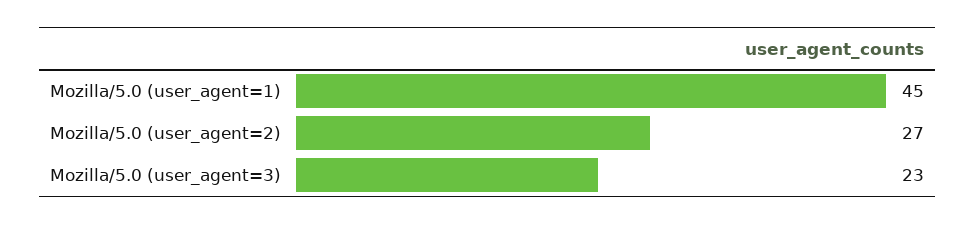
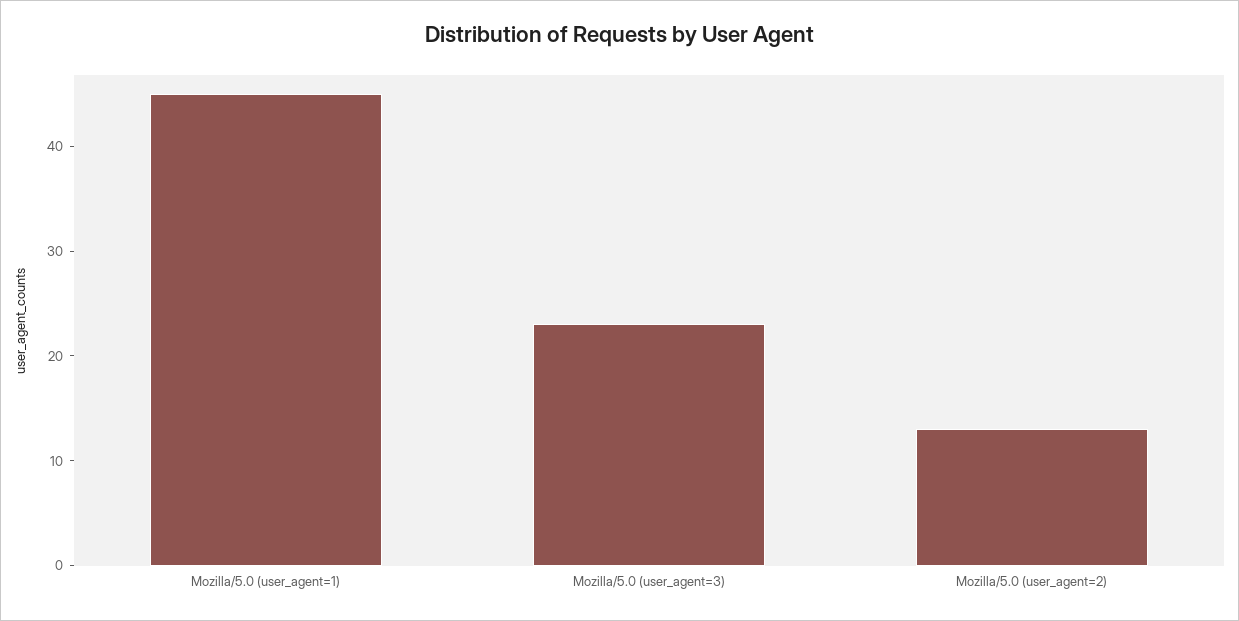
  {
    "Mozilla/5.0 (user_agent=1)": 45,
-   "Mozilla/5.0 (user_agent=2)": 27,
+   "Mozilla/5.0 (user_agent=2)": 13,
    "Mozilla/5.0 (user_agent=3)": 23
  }

